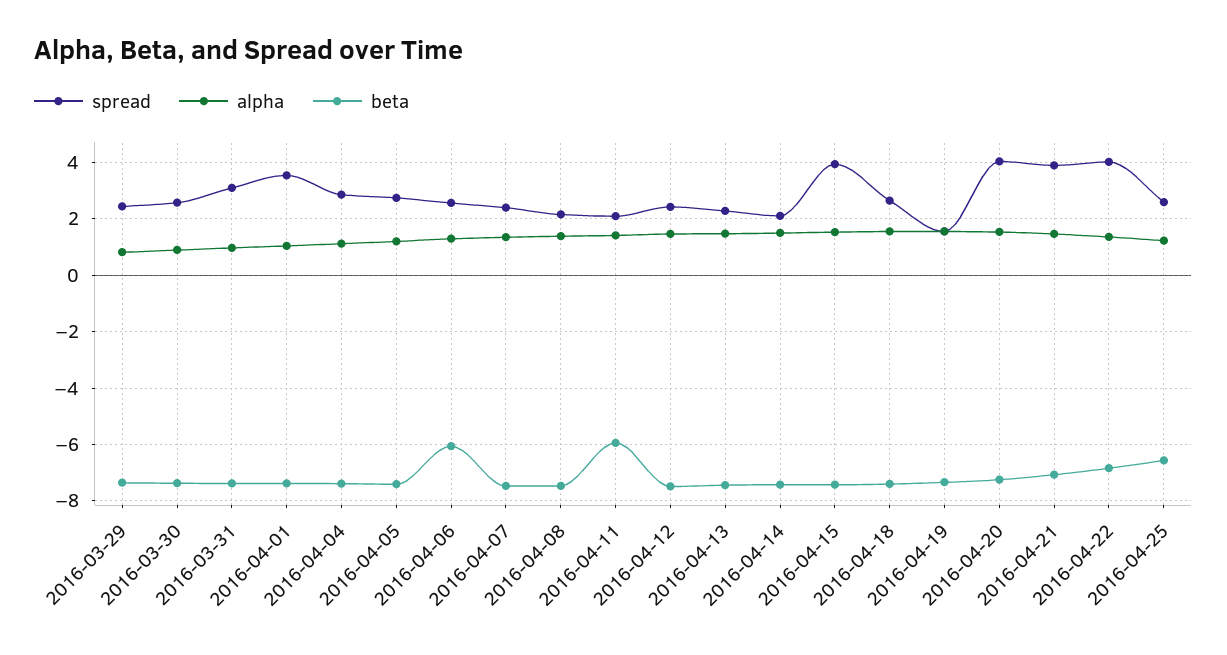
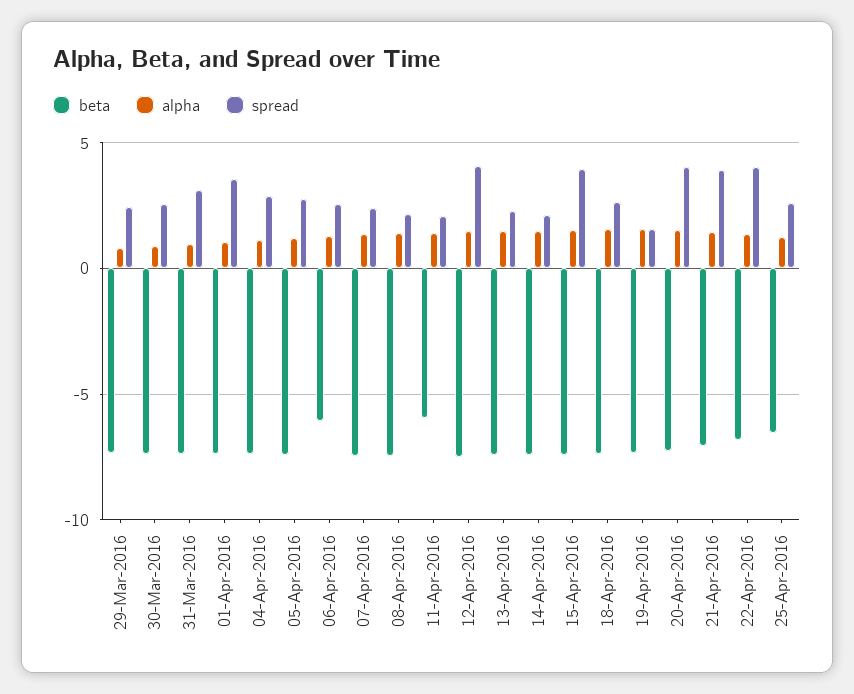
  {
    "spread": {
      "2016-03-29": 2.5,
      "2016-03-30": 2.5,
      "2016-03-31": 3,
      "2016-04-01": 3.5,
      "2016-04-04": 2.75,
      "2016-04-05": 2.75,
      "2016-04-06": 2.5,
      "2016-04-07": 2.5,
      "2016-04-08": 2.25,
      "2016-04-11": 2,
-     "2016-04-12": 2.5,
+     "2016-04-12": 4,
      "2016-04-13": 2.25,
      "2016-04-14": 2,
      "2016-04-15": 4,
      "2016-04-18": 2.75,
      "2016-04-19": 1.5,
      "2016-04-20": 4,
      "2016-04-21": 4,
      "2016-04-22": 4,
      "2016-04-25": 2.5
    },
    "alpha": {
      "2016-03-29": 0.75,
      "2016-03-30": 1,
      "2016-03-31": 1,
      "2016-04-01": 1,
      "2016-04-04": 1.25,
      "2016-04-05": 1.25,
      "2016-04-06": 1.25,
      "2016-04-07": 1.25,
      "2016-04-08": 1.5,
      "2016-04-11": 1.5,
      "2016-04-12": 1.5,
      "2016-04-13": 1.5,
      "2016-04-14": 1.5,
      "2016-04-15": 1.5,
      "2016-04-18": 1.5,
      "2016-04-19": 1.5,
      "2016-04-20": 1.5,
      "2016-04-21": 1.5,
      "2016-04-22": 1.25,
      "2016-04-25": 1.25
    },
    "beta": {
      "2016-03-29": -7.25,
      "2016-03-30": -7.25,
      "2016-03-31": -7.5,
      "2016-04-01": -7.5,
      "2016-04-04": -7.5,
      "2016-04-05": -7.5,
      "2016-04-06": -6,
      "2016-04-07": -7.5,
      "2016-04-08": -7.5,
      "2016-04-11": -6,
      "2016-04-12": -7.5,
      "2016-04-13": -7.5,
      "2016-04-14": -7.5,
      "2016-04-15": -7.5,
      "2016-04-18": -7.5,
      "2016-04-19": -7.25,
      "2016-04-20": -7.25,
      "2016-04-21": -7,
      "2016-04-22": -6.75,
      "2016-04-25": -6.5
    }
  }

